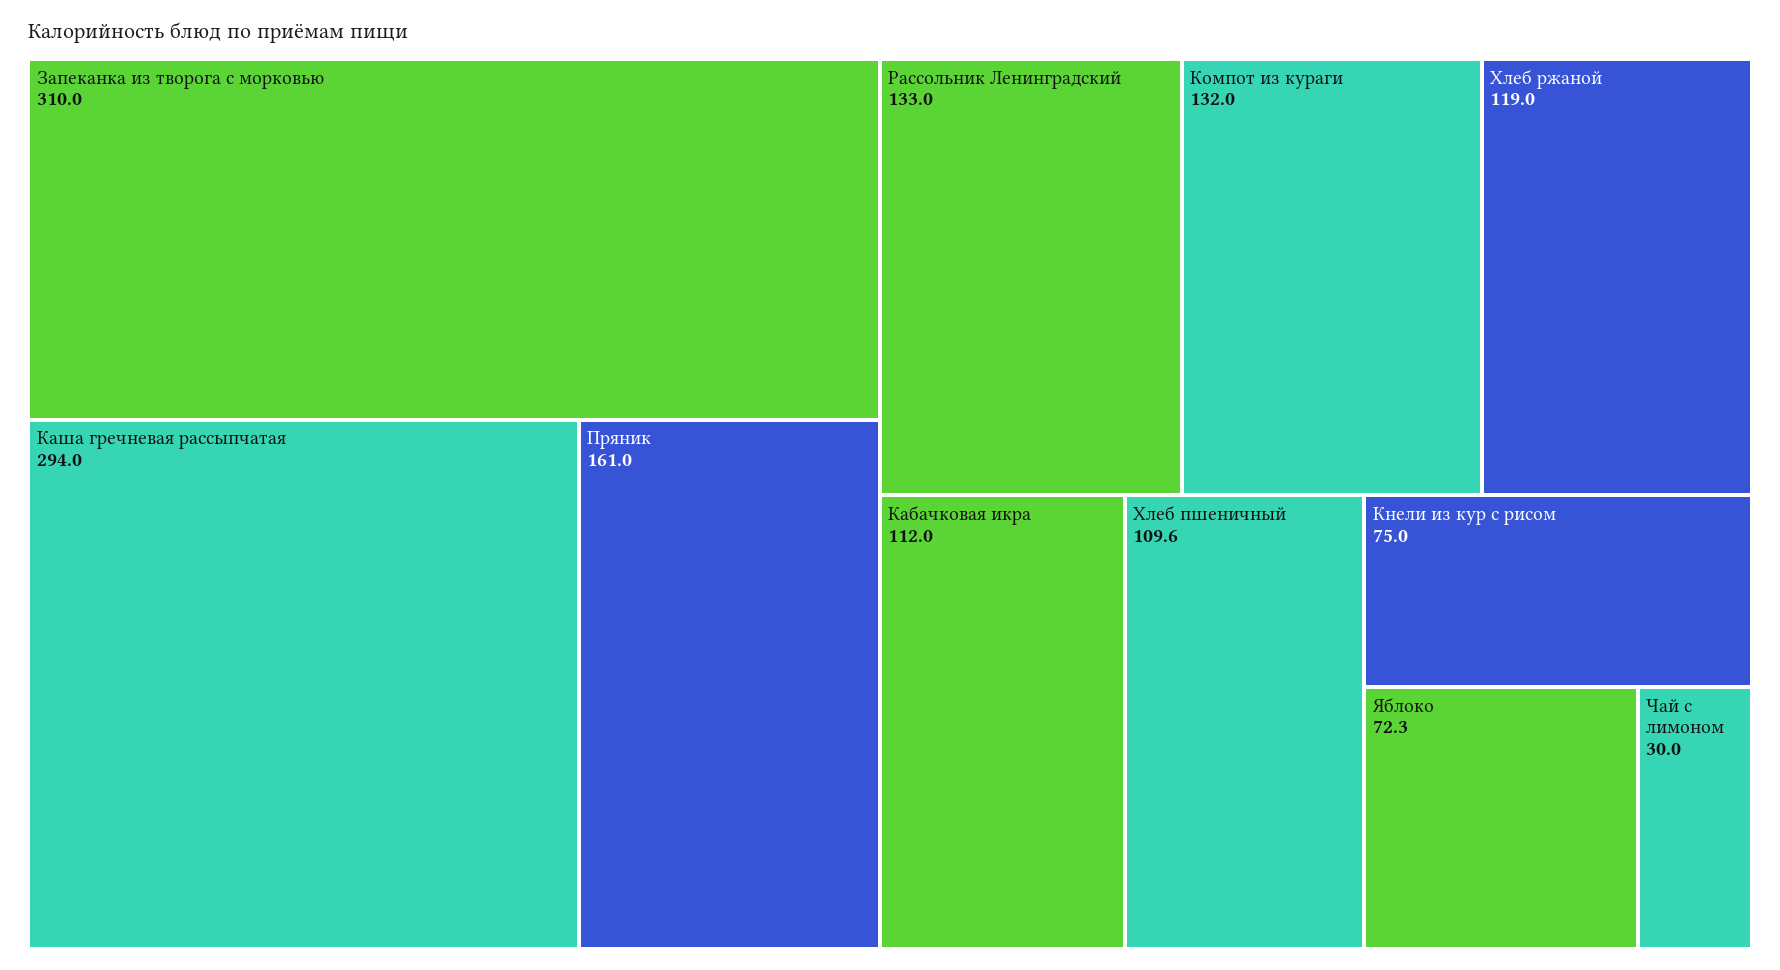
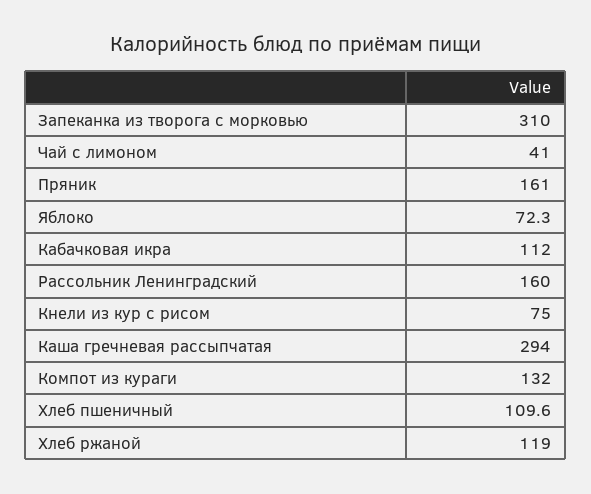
  {
    "Запеканка из творога с морковью": 310,
    "Каша гречневая рассыпчатая": 294,
    "Пряник": 161,
-   "Рассольник Ленинградский": 133,
+   "Рассольник Ленинградский": 160,
    "Компот из кураги": 132,
    "Хлеб ржаной": 119,
    "Кабачковая икра": 112,
    "Хлеб пшеничный": 109.6,
    "Кнели из кур с рисом": 75,
    "Яблоко": 72.3,
-   "Чай с лимоном": 30
+   "Чай с лимоном": 41
  }

